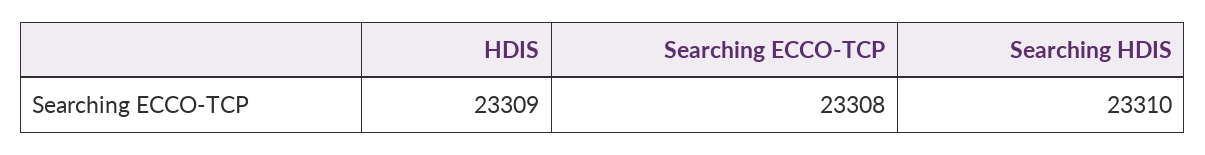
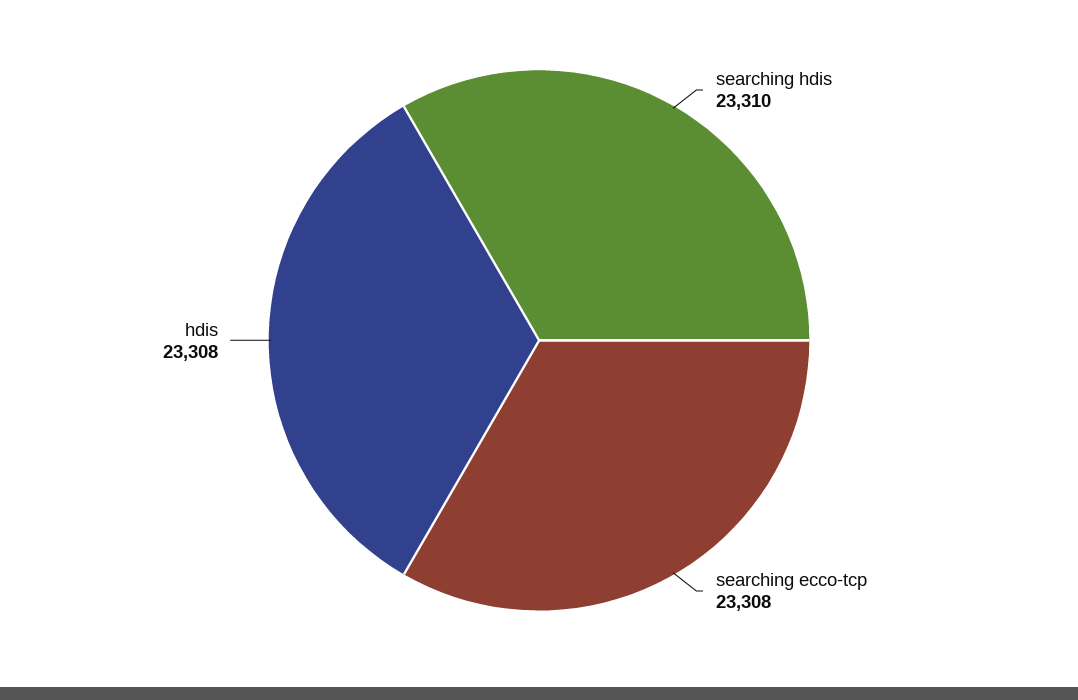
  {
-   "HDIS": 23309,
+   "HDIS": 23308,
    "Searching ECCO-TCP": 23308,
    "Searching HDIS": 23310
  }

